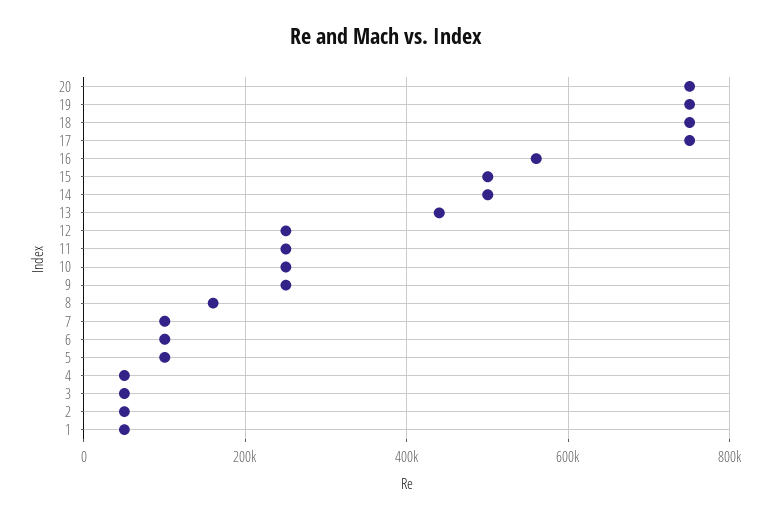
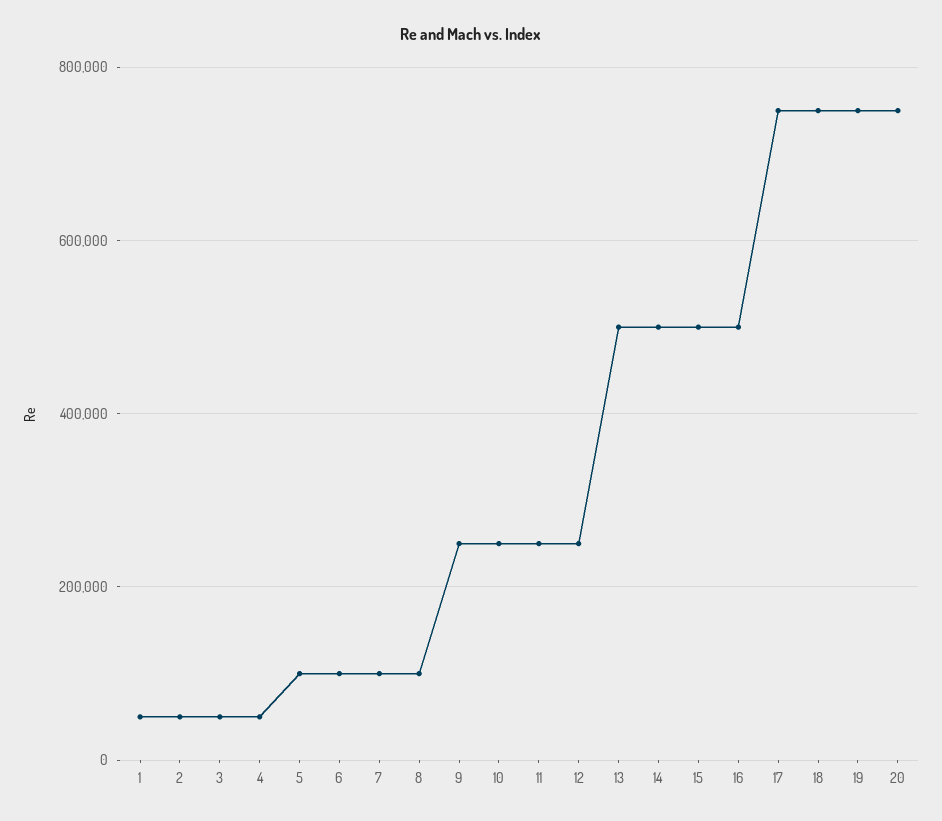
  {
    "20": 760000,
    "19": 760000,
    "18": 760000,
    "17": 760000,
-   "16": 560000,
+   "16": 500000,
    "15": 500000,
    "14": 500000,
-   "13": 440000,
+   "13": 500000,
    "12": 260000,
    "11": 260000,
    "10": 260000,
    "9": 260000,
-   "8": 160000,
+   "8": 100000,
    "7": 100000,
    "6": 100000,
    "5": 100000,
    "4": 60000,
    "3": 60000,
    "2": 60000,
    "1": 60000
  }

